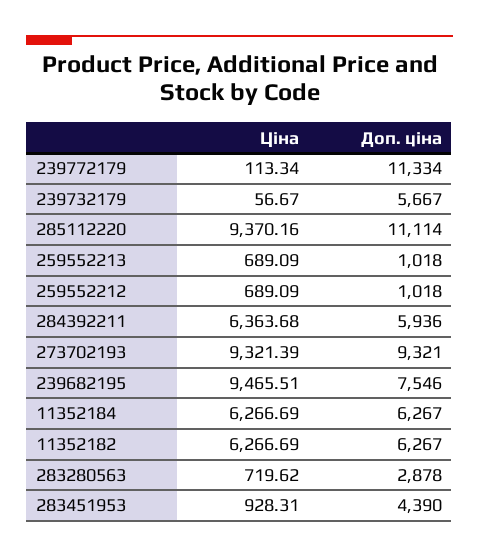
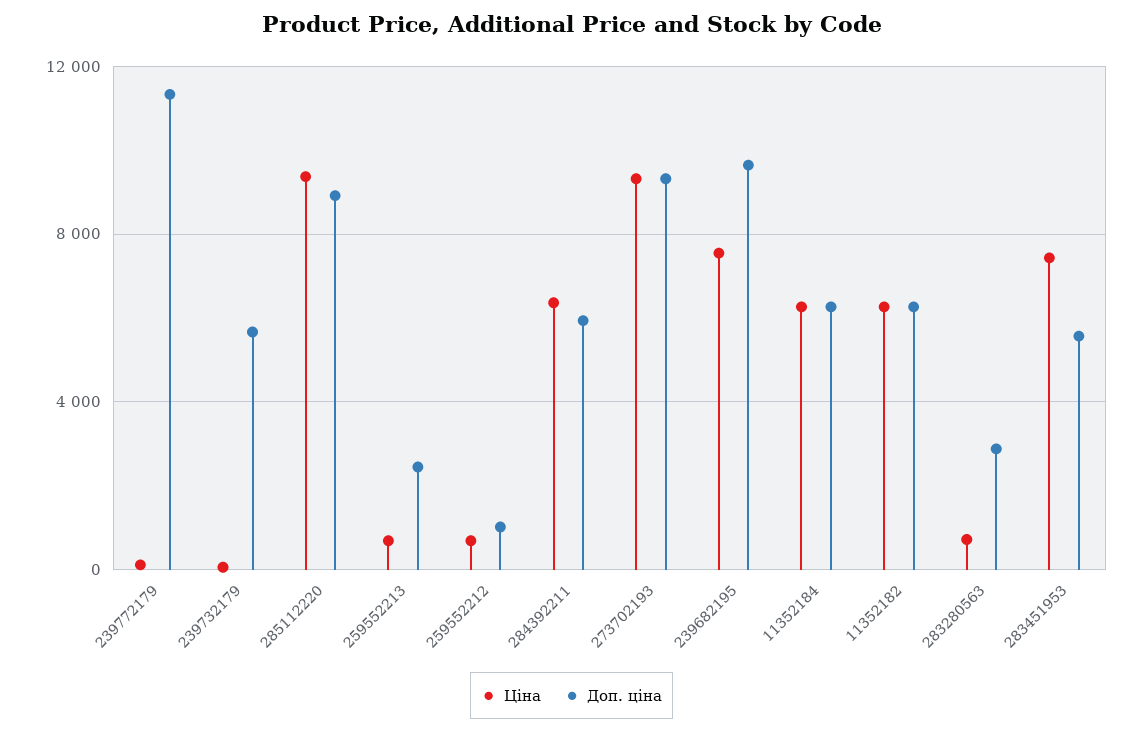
  {
    "Ціна": {
      "239772179": 113.34,
      "239732179": 56.67,
      "285112220": 9370.16,
      "259552213": 689.09,
      "259552212": 689.09,
      "284392211": 6363.68,
      "273702193": 9321.39,
-     "239682195": 9465.51,
+     "239682195": 7500,
      "11352184": 6266.69,
      "11352182": 6266.69,
      "283280563": 719.62,
-     "283451953": 928.31
+     "283451953": 7500
    },
    "Доп. ціна": {
      "239772179": 11334,
      "239732179": 5667,
-     "285112220": 11114,
+     "285112220": 9000,
-     "259552213": 1018,
+     "259552213": 2500,
      "259552212": 1018,
      "284392211": 5936,
      "273702193": 9321,
-     "239682195": 7546,
+     "239682195": 9500,
      "11352184": 6267,
      "11352182": 6267,
      "283280563": 2878,
-     "283451953": 4390
+     "283451953": 5500
    }
  }

